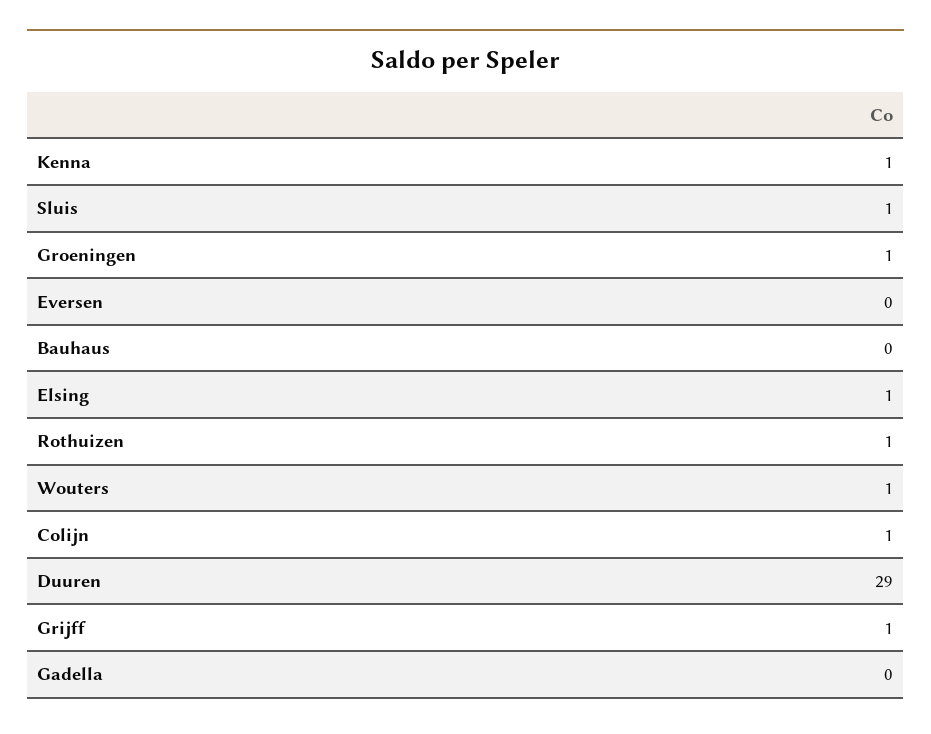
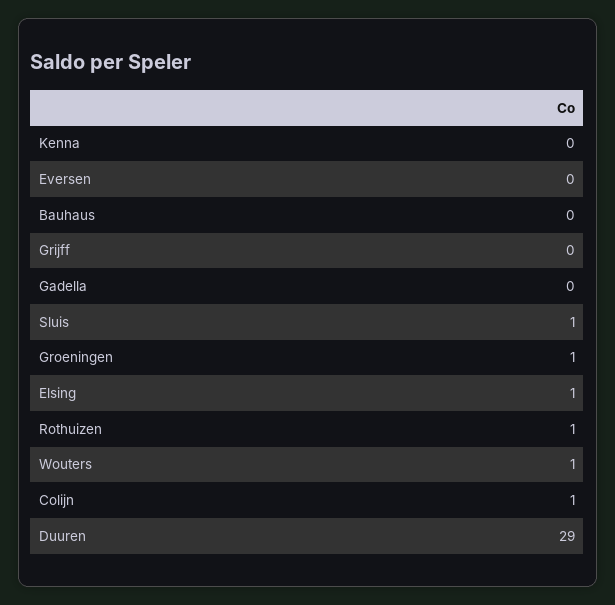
  {
-   "Kenna": 1,
+   "Kenna": 0,
    "Sluis": 1,
    "Groeningen": 1,
    "Eversen": 0,
    "Bauhaus": 0,
    "Elsing": 1,
    "Rothuizen": 1,
    "Wouters": 1,
    "Colijn": 1,
    "Duuren": 29,
-   "Grijff": 1,
+   "Grijff": 0,
    "Gadella": 0
  }

